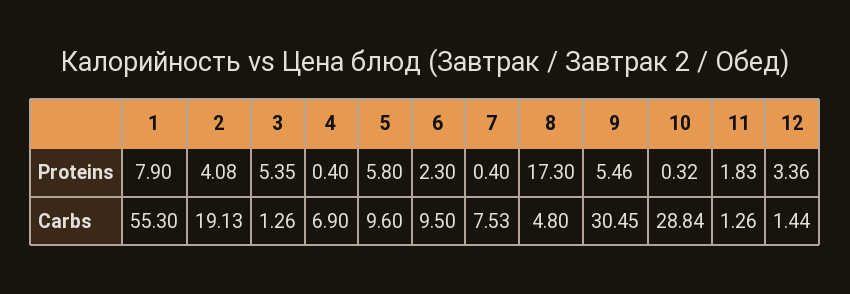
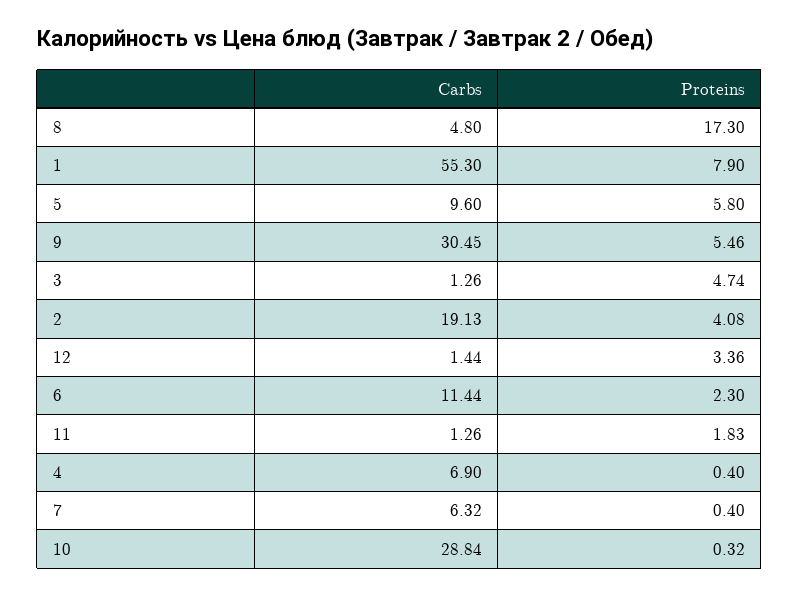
  {
    "1": {
      "Proteins": 7.9,
      "Carbs": 55.3
    },
    "2": {
      "Proteins": 4.08,
      "Carbs": 19.13
    },
    "3": {
-     "Proteins": 5.35,
+     "Proteins": 4.74,
      "Carbs": 1.26
    },
    "4": {
      "Proteins": 0.4,
      "Carbs": 6.9
    },
    "5": {
      "Proteins": 5.8,
      "Carbs": 9.6
    },
    "6": {
      "Proteins": 2.3,
-     "Carbs": 9.5
+     "Carbs": 11.44
    },
    "7": {
      "Proteins": 0.4,
-     "Carbs": 7.53
+     "Carbs": 6.32
    },
    "8": {
      "Proteins": 17.3,
      "Carbs": 4.8
    },
    "9": {
      "Proteins": 5.46,
      "Carbs": 30.45
    },
    "10": {
      "Proteins": 0.32,
      "Carbs": 28.84
    },
    "11": {
      "Proteins": 1.83,
      "Carbs": 1.26
    },
    "12": {
      "Proteins": 3.36,
      "Carbs": 1.44
    }
  }

